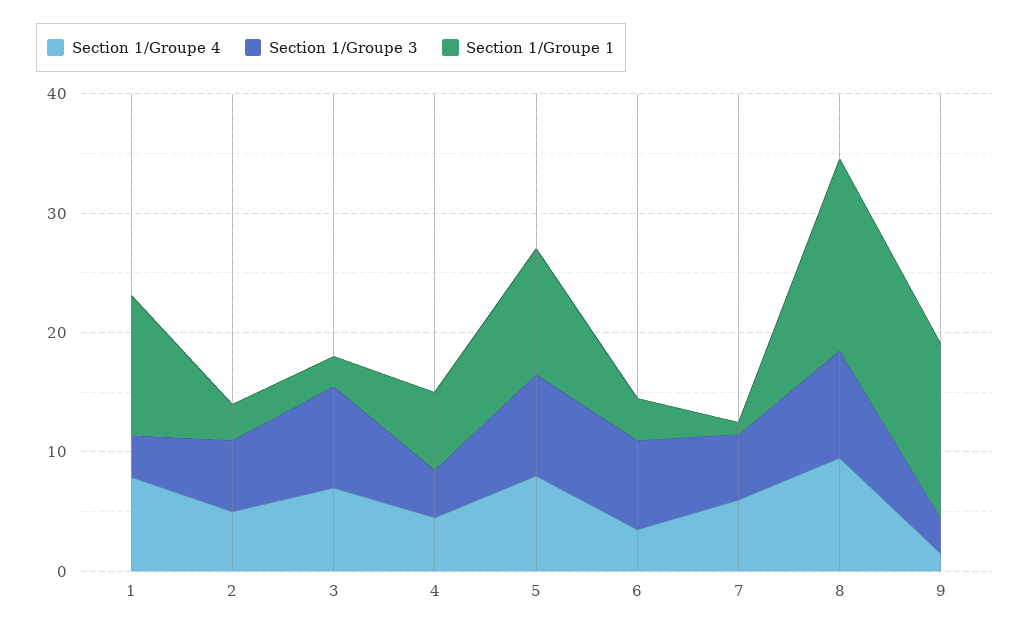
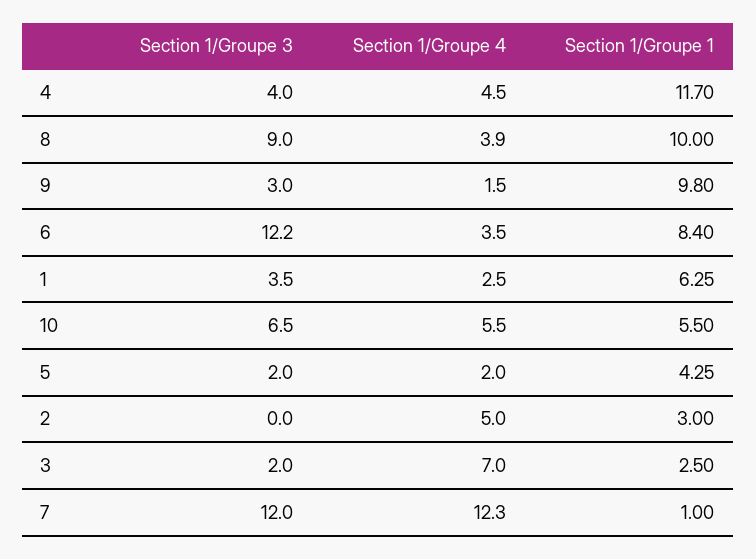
  {
    "Section 1/Groupe 4": {
-     "1": 8,
+     "1": 2.5,
      "2": 5,
      "3": 7,
      "4": 4.5,
-     "5": 8,
+     "5": 2,
      "6": 3.5,
-     "7": 6,
+     "7": 12.3,
-     "8": 10,
+     "8": 3.9,
-     "9": 1.5
+     "9": 1.5,
+     "10": 5.5
    },
    "Section 1/Groupe 3": {
      "1": 3.5,
-     "2": 6,
+     "2": 0,
-     "3": 8,
+     "3": 2,
      "4": 4,
-     "5": 8,
+     "5": 2,
-     "6": 8,
+     "6": 12.2,
-     "7": 6,
+     "7": 12,
      "8": 9,
-     "9": 3
+     "9": 3,
+     "10": 6.5
    },
    "Section 1/Groupe 1": {
-     "1": 12,
+     "1": 6.25,
      "2": 3,
      "3": 2.5,
-     "4": 6,
+     "4": 11.7,
-     "5": 10,
+     "5": 4.25,
-     "6": 4,
+     "6": 8.4,
      "7": 1,
-     "8": 16,
+     "8": 10,
-     "9": 14
+     "9": 9.8,
+     "10": 5.5
    }
  }

